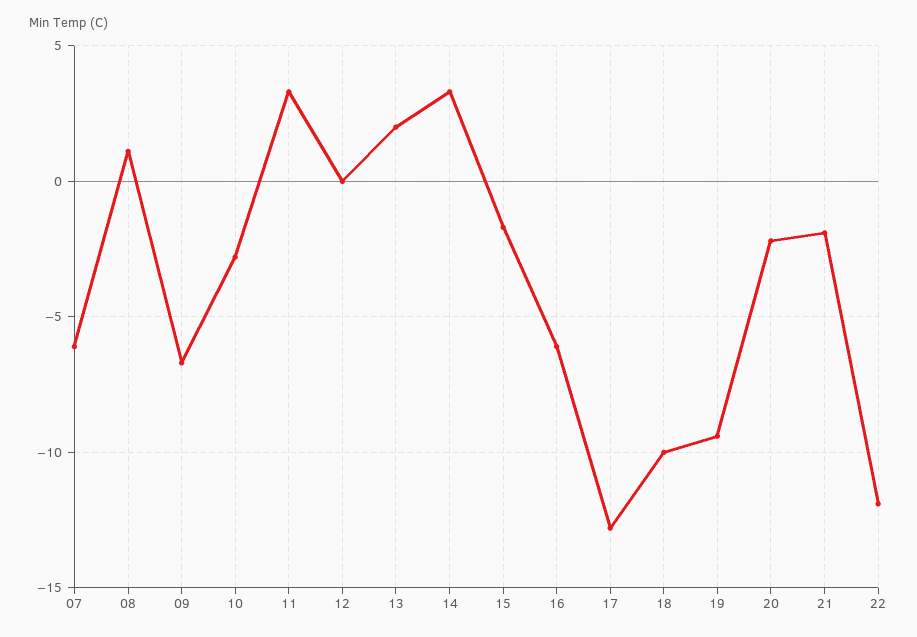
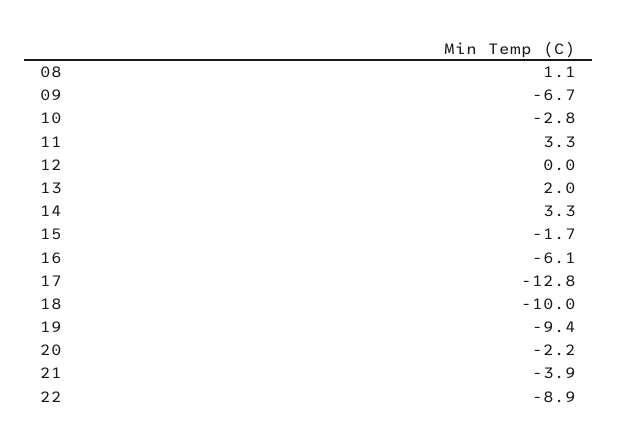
  {
-   "07": -6,
    "08": 1.1,
    "09": -6.7,
    "10": -2.8,
    "11": 3.3,
    "12": 0,
    "13": 2,
    "14": 3.3,
    "15": -1.7,
    "16": -6.1,
    "17": -12.8,
    "18": -10,
    "19": -9.4,
    "20": -2.2,
-   "21": -2,
+   "21": -3.9,
-   "22": -12
+   "22": -8.9
  }

